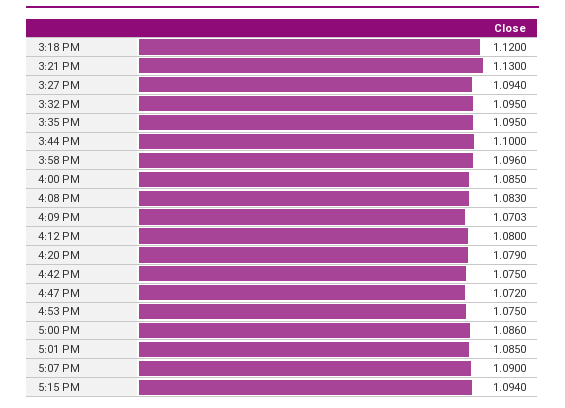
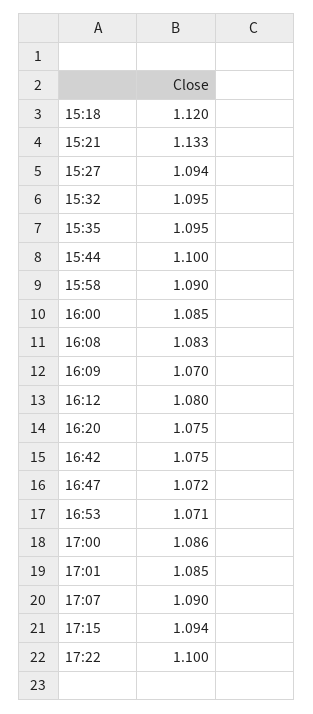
  {
    "3:18 PM": 1.12,
-   "3:21 PM": 1.13,
+   "3:21 PM": 1.133,
    "3:27 PM": 1.094,
    "3:32 PM": 1.095,
    "3:35 PM": 1.095,
    "3:44 PM": 1.1,
-   "3:58 PM": 1.096,
+   "3:58 PM": 1.09,
    "4:00 PM": 1.085,
    "4:08 PM": 1.083,
    "4:09 PM": 1.0703,
    "4:12 PM": 1.08,
-   "4:20 PM": 1.079,
+   "4:20 PM": 1.075,
    "4:42 PM": 1.075,
    "4:47 PM": 1.072,
-   "4:53 PM": 1.075,
+   "4:53 PM": 1.071,
    "5:00 PM": 1.086,
    "5:01 PM": 1.085,
    "5:07 PM": 1.09,
-   "5:15 PM": 1.094
+   "5:15 PM": 1.094,
+   "17:22": 1.1
  }

